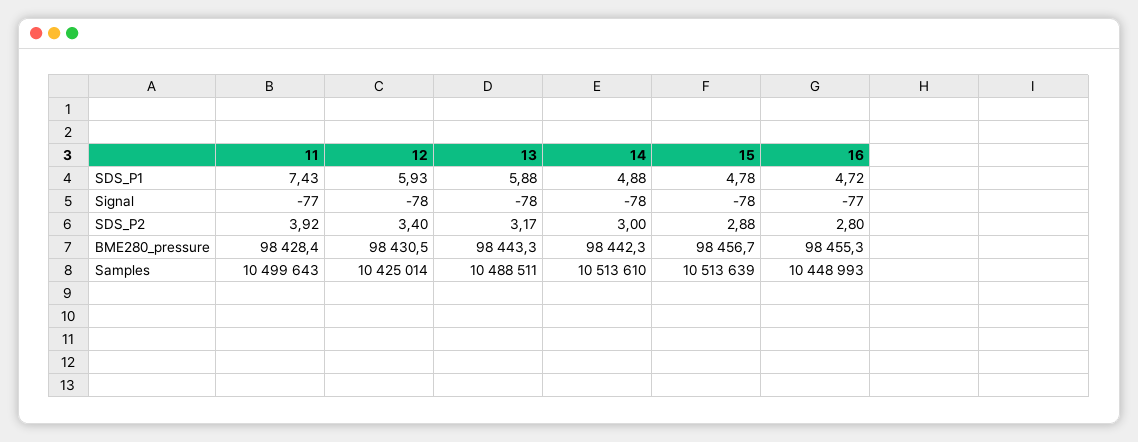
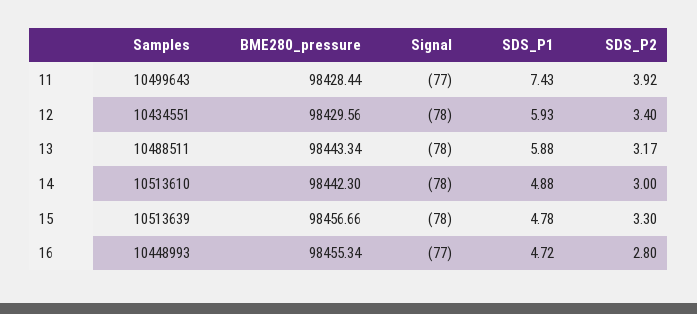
  {
    "11": {
      "SDS_P1": 7.43,
      "Signal": -77,
      "SDS_P2": 3.92,
      "BME280_pressure": 98428.44,
      "Samples": 10499643
    },
    "12": {
      "SDS_P1": 5.93,
      "Signal": -78,
      "SDS_P2": 3.4,
-     "BME280_pressure": 98430.5,
+     "BME280_pressure": 98429.56,
-     "Samples": 10425014
+     "Samples": 10434551
    },
    "13": {
      "SDS_P1": 5.88,
      "Signal": -78,
      "SDS_P2": 3.17,
      "BME280_pressure": 98443.34,
      "Samples": 10488511
    },
    "14": {
      "SDS_P1": 4.88,
      "Signal": -78,
      "SDS_P2": 3,
      "BME280_pressure": 98442.3,
      "Samples": 10513610
    },
    "15": {
      "SDS_P1": 4.78,
      "Signal": -78,
-     "SDS_P2": 2.88,
+     "SDS_P2": 3.3,
      "BME280_pressure": 98456.66,
      "Samples": 10513639
    },
    "16": {
      "SDS_P1": 4.72,
      "Signal": -77,
      "SDS_P2": 2.8,
      "BME280_pressure": 98455.34,
      "Samples": 10448993
    }
  }

